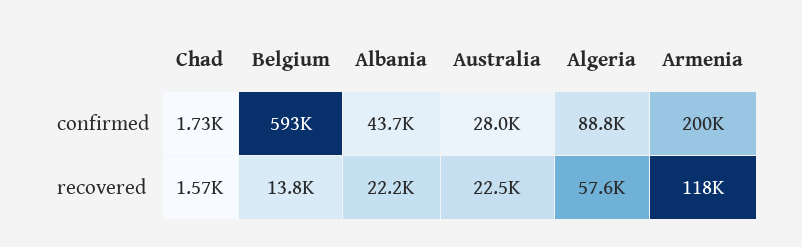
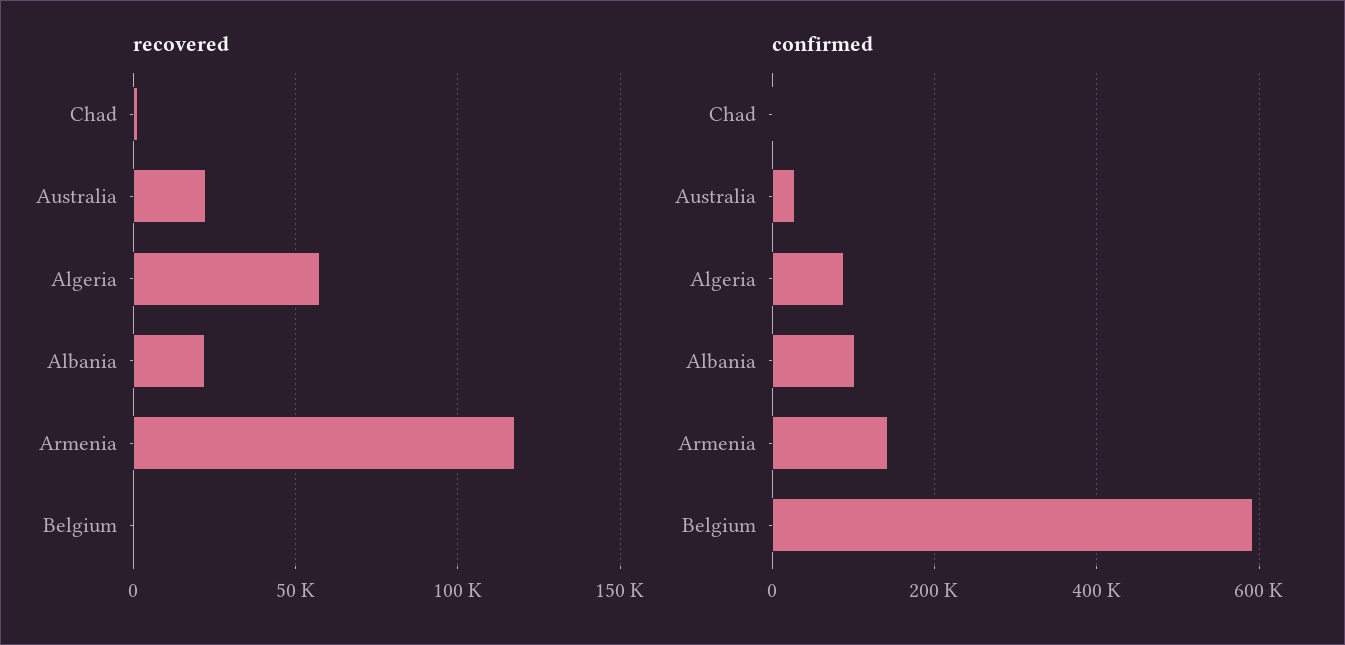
  {
    "confirmed": {
      "Chad": 1730,
      "Belgium": 593000,
-     "Albania": 43700,
+     "Albania": 100000,
      "Australia": 28000,
      "Algeria": 88800,
-     "Armenia": 200000
+     "Armenia": 140000
    },
    "recovered": {
      "Chad": 1570,
-     "Belgium": 13800,
+     "Belgium": 0,
      "Albania": 22200,
      "Australia": 22500,
      "Algeria": 57600,
      "Armenia": 118000
    }
  }

